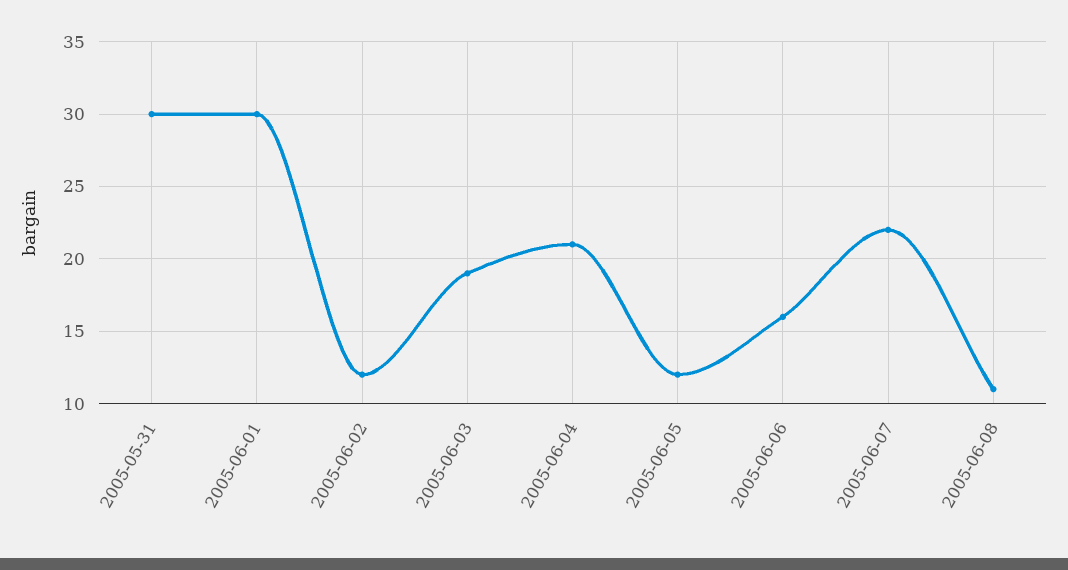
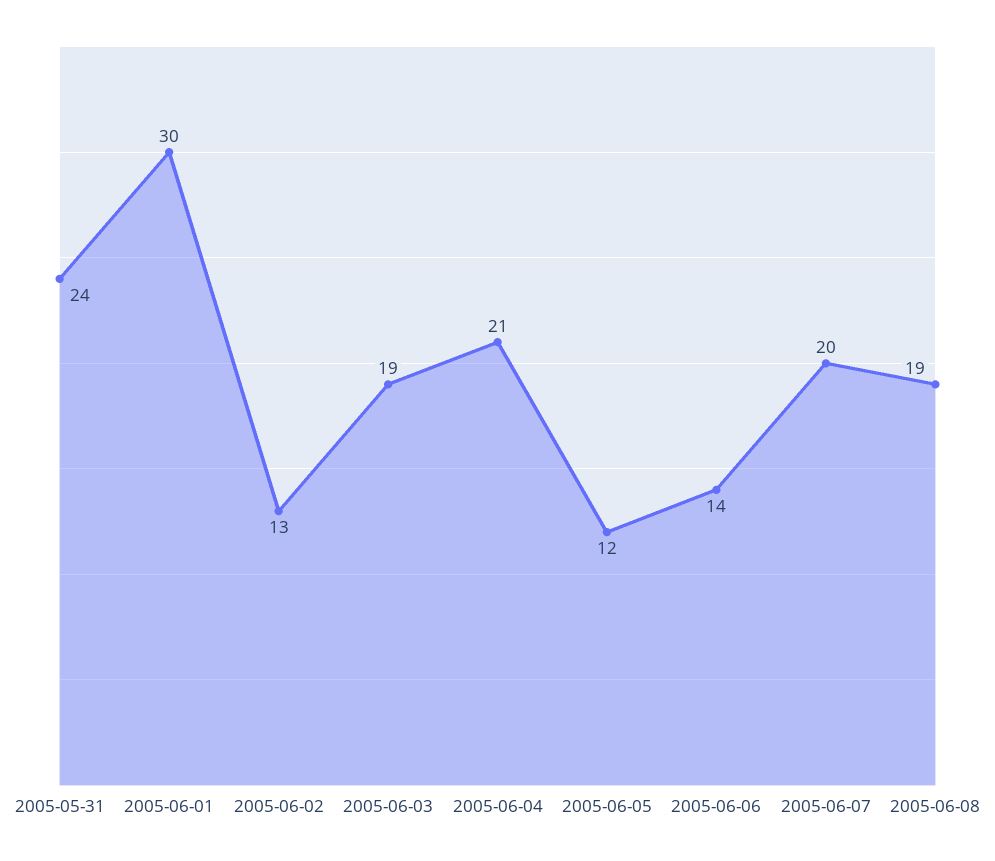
  {
-   "2005-05-31": 30,
+   "2005-05-31": 24,
    "2005-06-01": 30,
-   "2005-06-02": 12,
+   "2005-06-02": 13,
    "2005-06-03": 19,
    "2005-06-04": 21,
    "2005-06-05": 12,
-   "2005-06-06": 16,
+   "2005-06-06": 14,
-   "2005-06-07": 22,
+   "2005-06-07": 20,
-   "2005-06-08": 11
+   "2005-06-08": 19
  }

